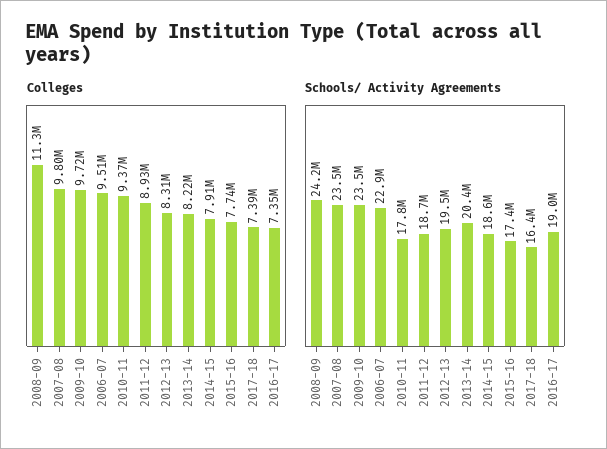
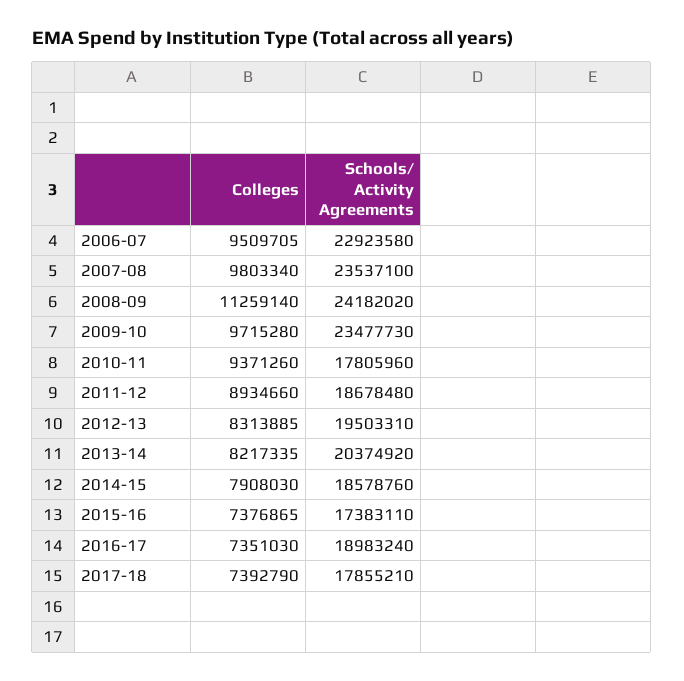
  {
    "Colleges": {
      "2008-09": 11259140,
      "2007-08": 9803340,
      "2009-10": 9715280,
      "2006-07": 9509705,
      "2010-11": 9371260,
      "2011-12": 8934660,
      "2012-13": 8313885,
      "2013-14": 8217335,
      "2014-15": 7908030,
-     "2015-16": 7740000,
+     "2015-16": 7376865,
      "2017-18": 7392790,
      "2016-17": 7351030
    },
    "Schools/ Activity Agreements": {
      "2008-09": 24182020,
      "2007-08": 23537100,
      "2009-10": 23477730,
      "2006-07": 22923580,
      "2010-11": 17805960,
      "2011-12": 18678480,
      "2012-13": 19503310,
      "2013-14": 20374920,
      "2014-15": 18578760,
      "2015-16": 17383110,
-     "2017-18": 16400000,
+     "2017-18": 17855210,
      "2016-17": 18983240
    }
  }

